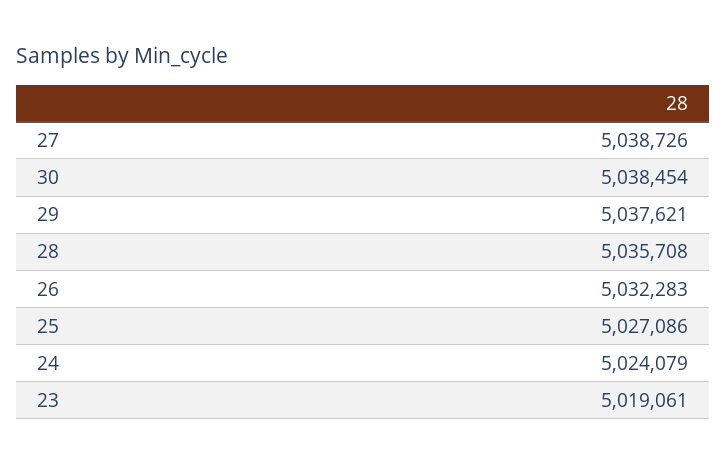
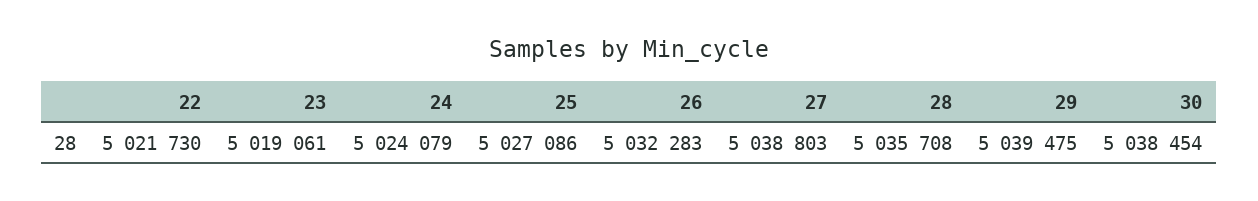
  {
-   "27": 5038726,
+   "27": 5038803,
    "30": 5038454,
-   "29": 5037621,
+   "29": 5039475,
    "28": 5035708,
    "26": 5032283,
    "25": 5027086,
    "24": 5024079,
-   "23": 5019061
+   "23": 5019061,
+   "22": 5021730
  }

